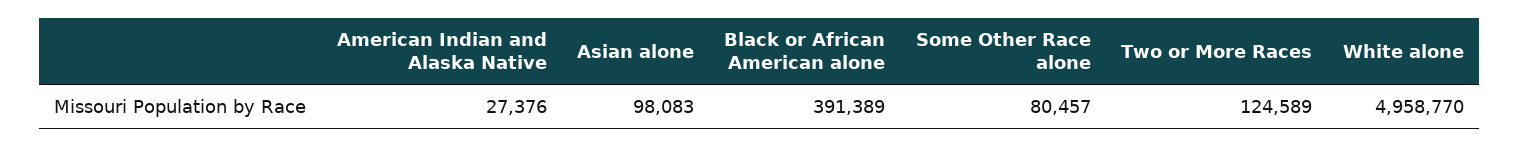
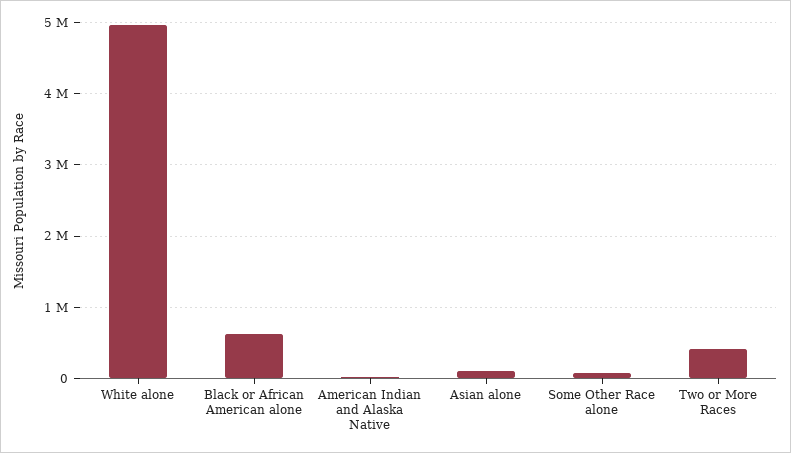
  {
    "American Indian and Alaska Native": 27376,
    "Asian alone": 98083,
-   "Black or African American alone": 391389,
+   "Black or African American alone": 600000,
    "Some Other Race alone": 80457,
-   "Two or More Races": 124589,
+   "Two or More Races": 400000,
    "White alone": 4958770
  }

